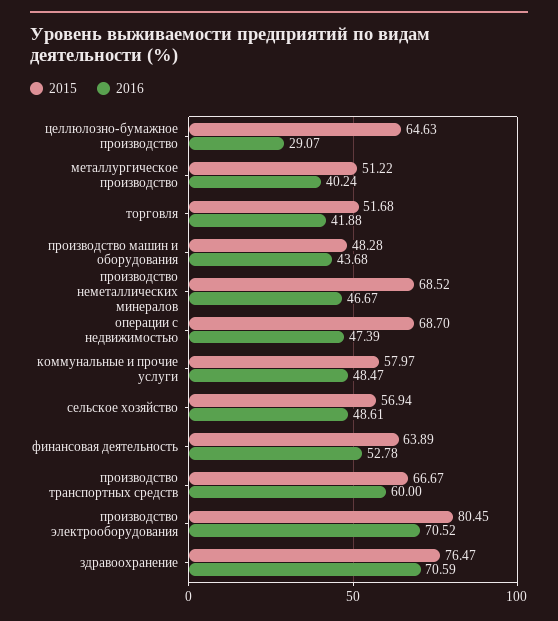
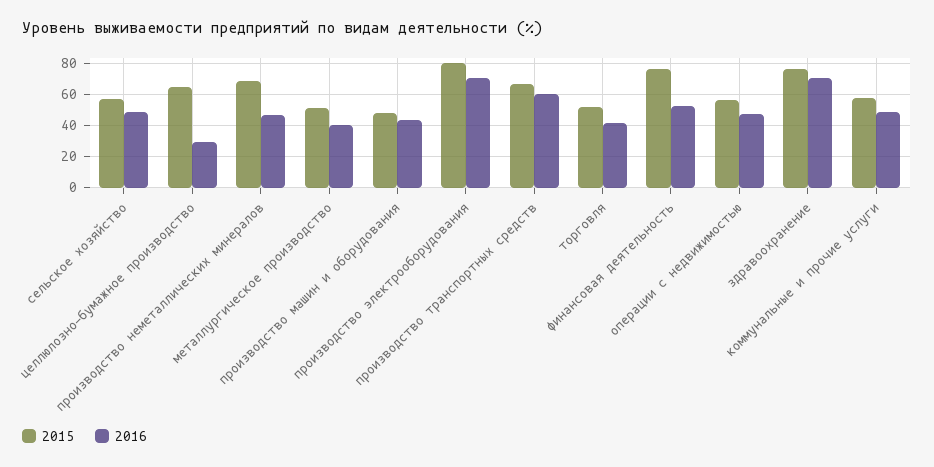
  {
    "2015": {
      "целлюлозно-бумажное производство": 64.63,
      "металлургическое производство": 51.22,
      "торговля": 51.68,
      "производство машин и оборудования": 48.28,
      "производство неметаллических минералов": 68.52,
-     "операции с недвижимостью": 68.7,
+     "операции с недвижимостью": 55,
      "коммунальные и прочие услуги": 57.97,
      "сельское хозяйство": 56.94,
-     "финансовая деятельность": 63.89,
+     "финансовая деятельность": 75,
      "производство транспортных средств": 66.67,
      "производство электрооборудования": 80.45,
      "здравоохранение": 76.47
    },
    "2016": {
      "целлюлозно-бумажное производство": 29.07,
      "металлургическое производство": 40.24,
      "торговля": 41.88,
      "производство машин и оборудования": 43.68,
      "производство неметаллических минералов": 46.67,
      "операции с недвижимостью": 47.39,
      "коммунальные и прочие услуги": 48.47,
      "сельское хозяйство": 48.61,
      "финансовая деятельность": 52.78,
      "производство транспортных средств": 60,
      "производство электрооборудования": 70.52,
      "здравоохранение": 70.59
    }
  }

